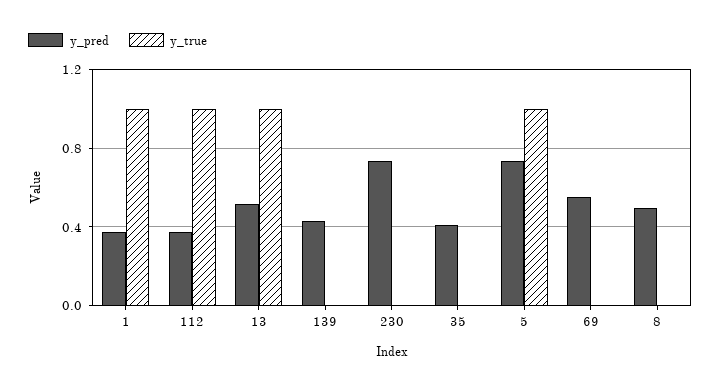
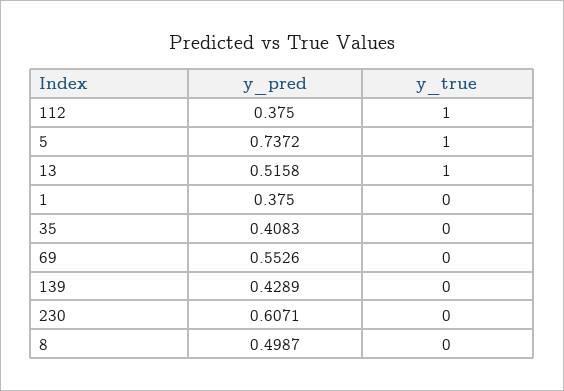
  {
    "y_pred": {
      "1": 0.375,
      "112": 0.375,
      "13": 0.5158,
      "139": 0.4289,
-     "230": 0.75,
+     "230": 0.6071,
      "35": 0.4083,
      "5": 0.7372,
      "69": 0.5526,
      "8": 0.4987
    },
    "y_true": {
-     "1": 1,
+     "1": 0,
      "112": 1,
      "13": 1,
      "139": 0,
      "230": 0,
      "35": 0,
      "5": 1,
      "69": 0,
      "8": 0
    }
  }

